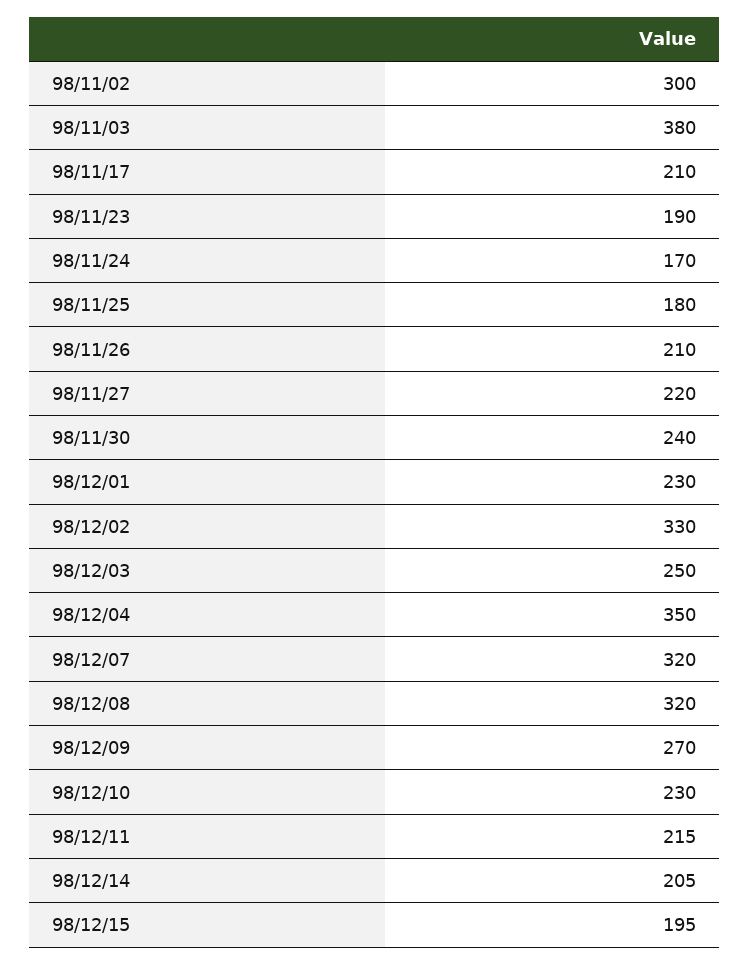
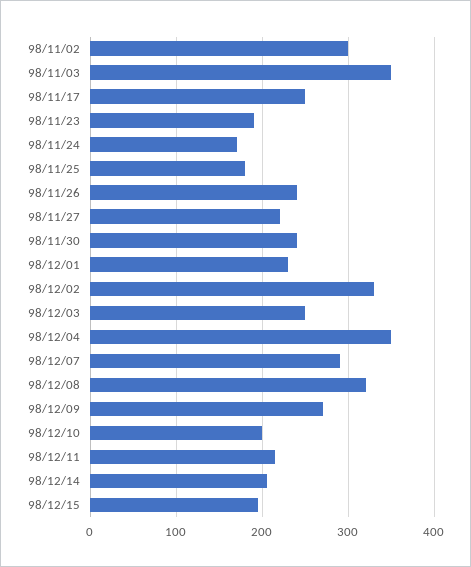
  {
    "98/11/02": 300,
-   "98/11/03": 380,
+   "98/11/03": 350,
-   "98/11/17": 210,
+   "98/11/17": 250,
    "98/11/23": 190,
    "98/11/24": 170,
    "98/11/25": 180,
-   "98/11/26": 210,
+   "98/11/26": 240,
    "98/11/27": 220,
    "98/11/30": 240,
    "98/12/01": 230,
    "98/12/02": 330,
    "98/12/03": 250,
    "98/12/04": 350,
-   "98/12/07": 320,
+   "98/12/07": 290,
    "98/12/08": 320,
    "98/12/09": 270,
-   "98/12/10": 230,
+   "98/12/10": 200,
    "98/12/11": 215,
    "98/12/14": 205,
    "98/12/15": 195
  }

